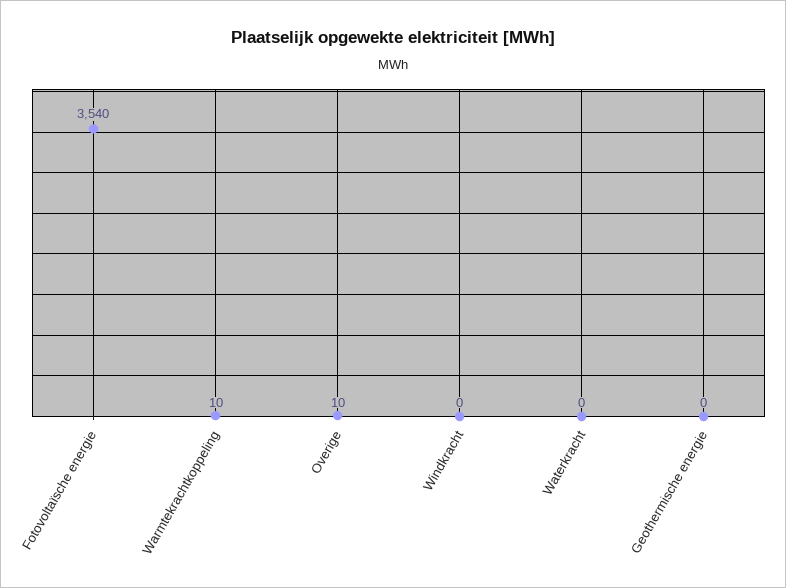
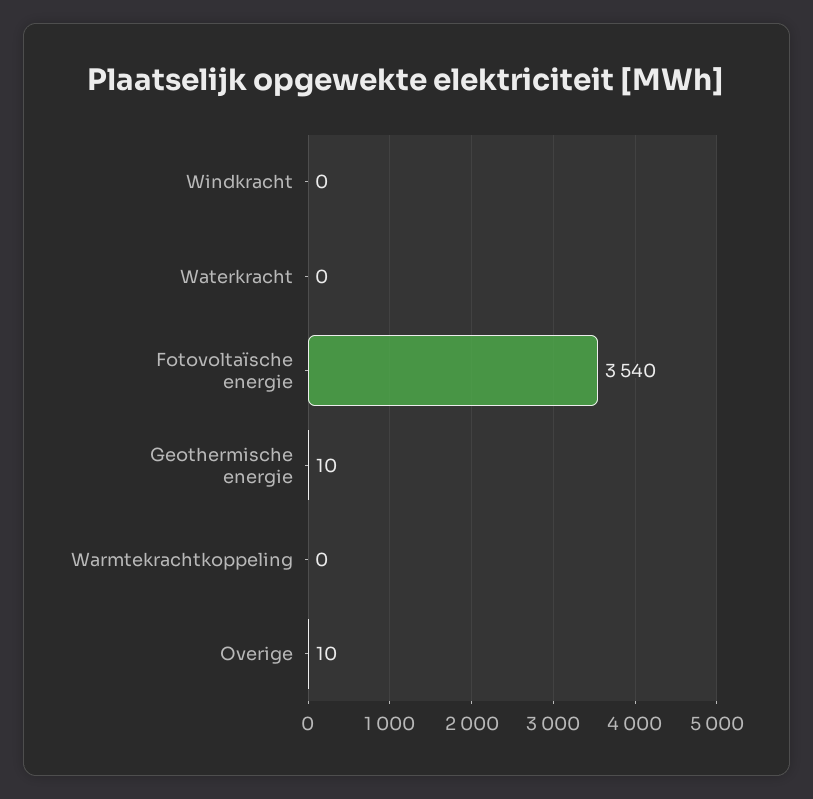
  {
    "Fotovoltaïsche energie": 3540,
-   "Warmtekrachtkoppeling": 10,
+   "Warmtekrachtkoppeling": 0,
    "Overige": 10,
    "Windkracht": 0,
    "Waterkracht": 0,
-   "Geothermische energie": 0
+   "Geothermische energie": 10
  }

